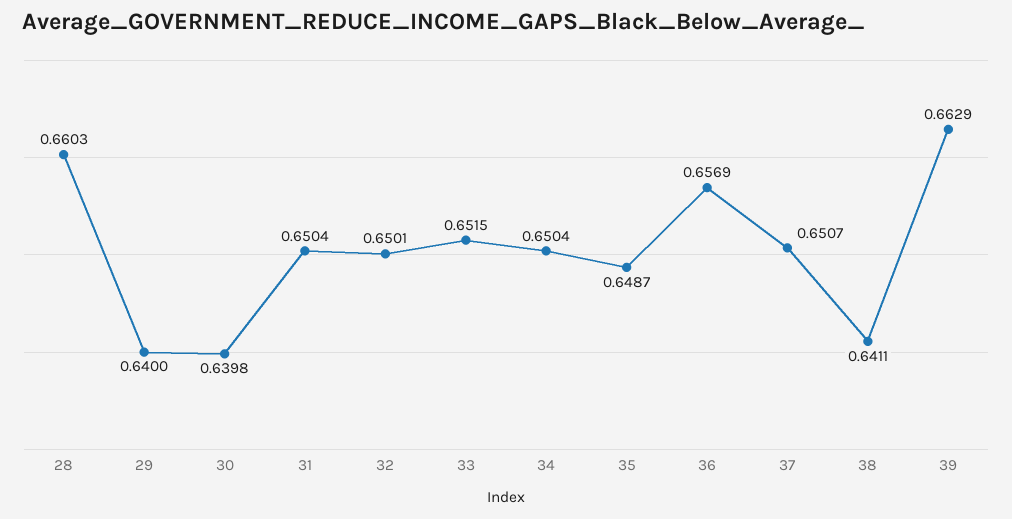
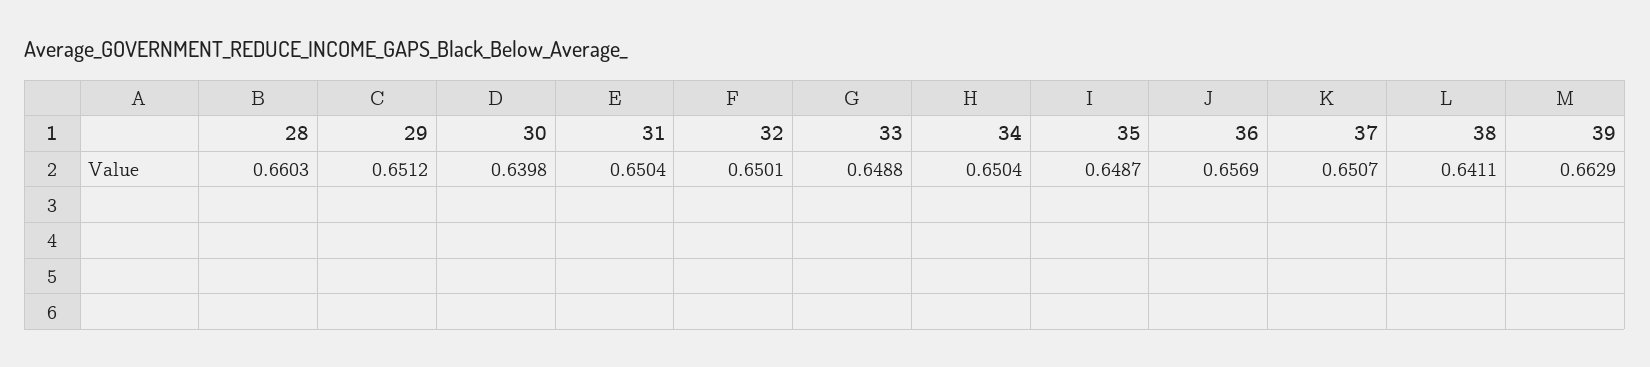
  {
    "28": 0.6603,
-   "29": 0.64,
+   "29": 0.6512,
    "30": 0.6398,
    "31": 0.6504,
    "32": 0.6501,
-   "33": 0.6515,
+   "33": 0.6488,
    "34": 0.6504,
    "35": 0.6487,
    "36": 0.6569,
    "37": 0.6507,
    "38": 0.6411,
    "39": 0.6629
  }

